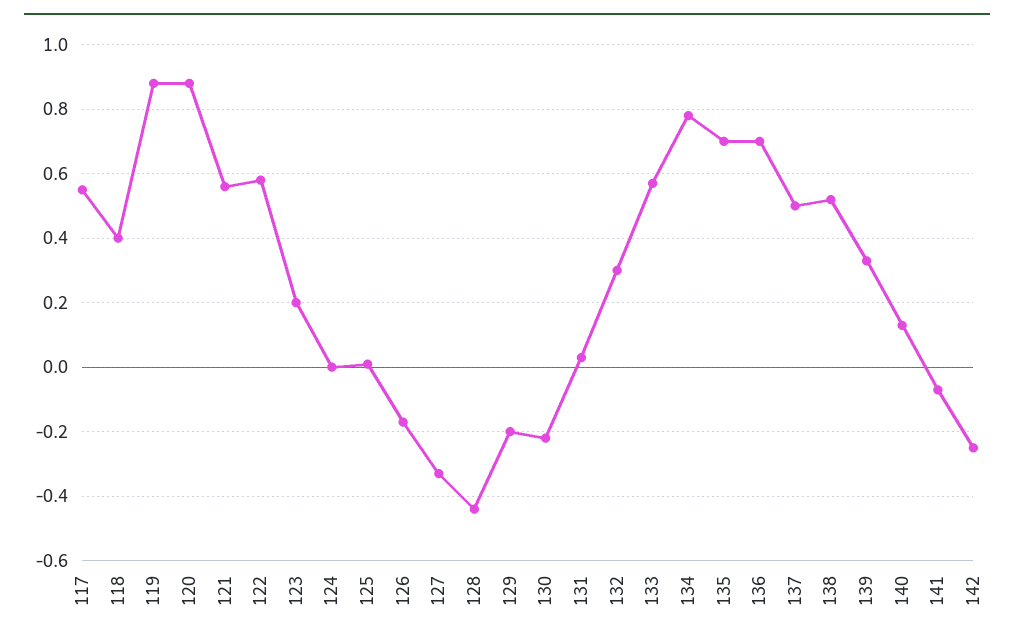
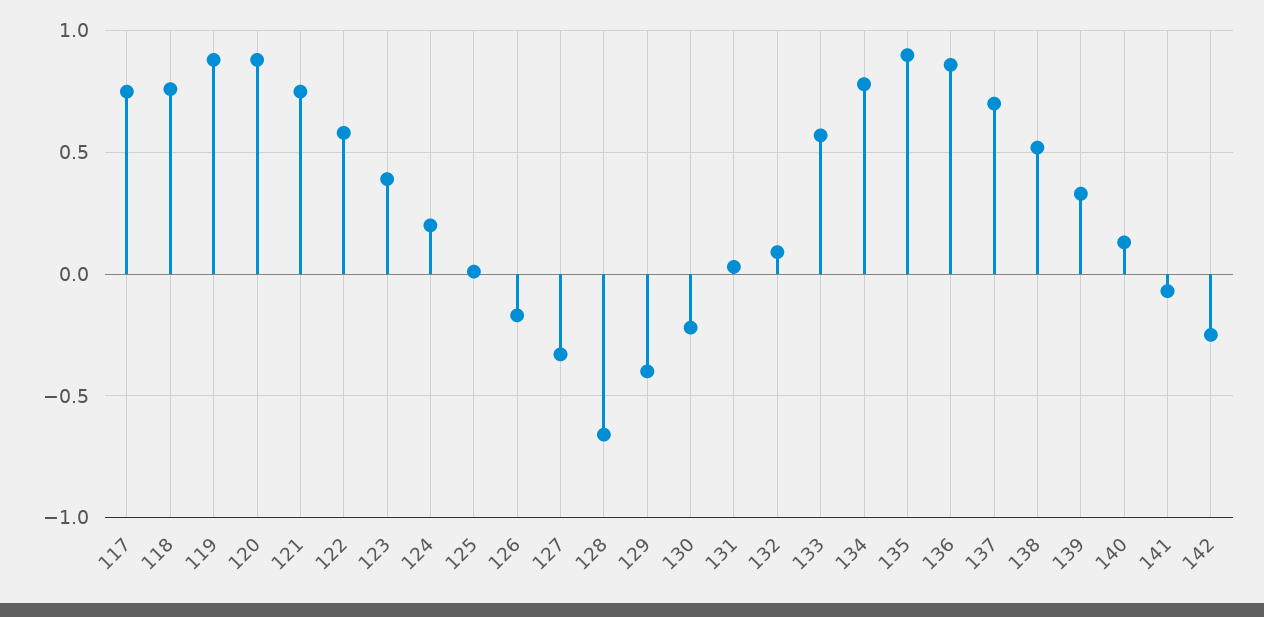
  {
-   "117": 0.55,
+   "117": 0.75,
-   "118": 0.4,
+   "118": 0.75,
    "119": 0.9,
    "120": 0.9,
-   "121": 0.55,
+   "121": 0.75,
    "122": 0.6,
-   "123": 0.2,
+   "123": 0.4,
-   "124": 0,
+   "124": 0.2,
    "125": 0,
    "126": -0.15,
    "127": -0.35,
-   "128": -0.45,
+   "128": -0.65,
-   "129": -0.2,
+   "129": -0.4,
    "130": -0.2,
    "131": 0.05,
-   "132": 0.3,
+   "132": 0.1,
    "133": 0.55,
    "134": 0.8,
-   "135": 0.7,
+   "135": 0.9,
-   "136": 0.7,
+   "136": 0.85,
-   "137": 0.5,
+   "137": 0.7,
    "138": 0.5,
    "139": 0.35,
    "140": 0.15,
    "141": -0.05,
    "142": -0.25
  }

